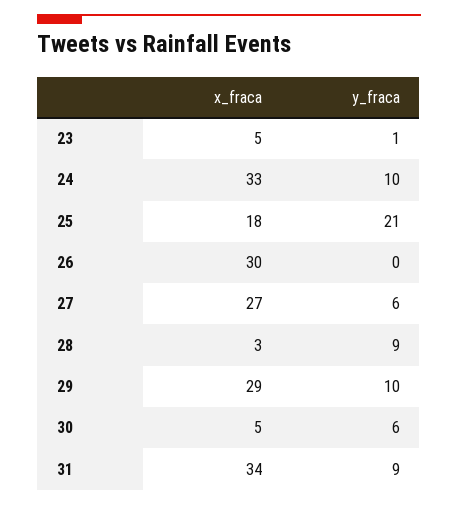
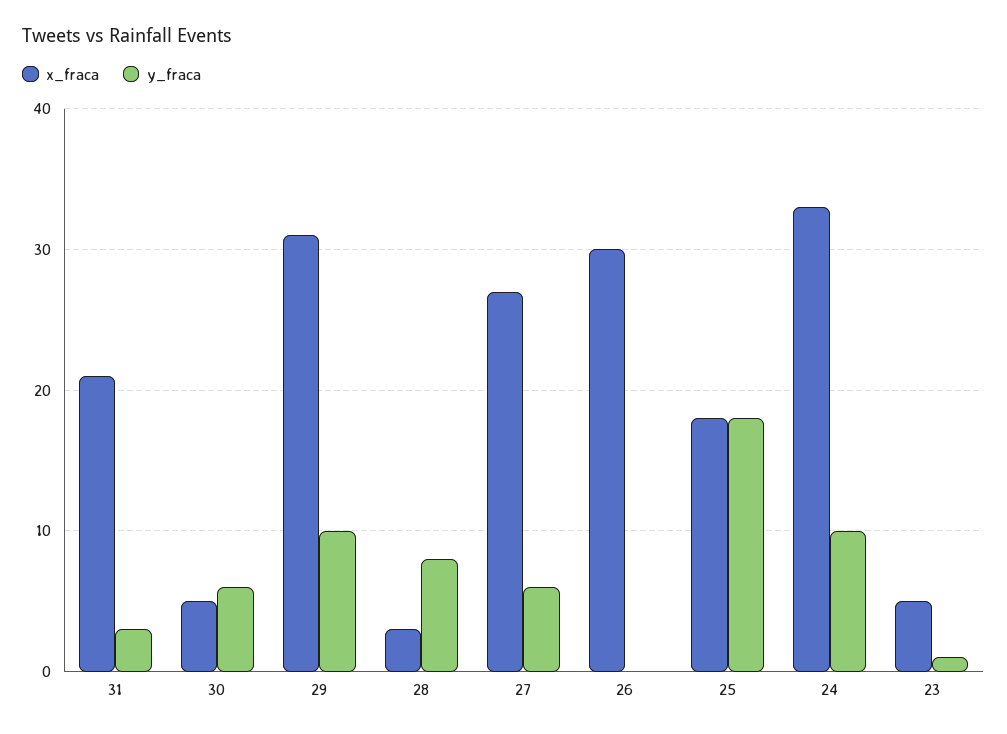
  {
    "x_fraca": {
      "23": 5,
      "24": 33,
      "25": 18,
      "26": 30,
      "27": 27,
      "28": 3,
-     "29": 29,
+     "29": 31,
      "30": 5,
-     "31": 34
+     "31": 21
    },
    "y_fraca": {
      "23": 1,
      "24": 10,
-     "25": 21,
+     "25": 18,
      "26": 0,
      "27": 6,
-     "28": 9,
+     "28": 8,
      "29": 10,
      "30": 6,
-     "31": 9
+     "31": 3
    }
  }

